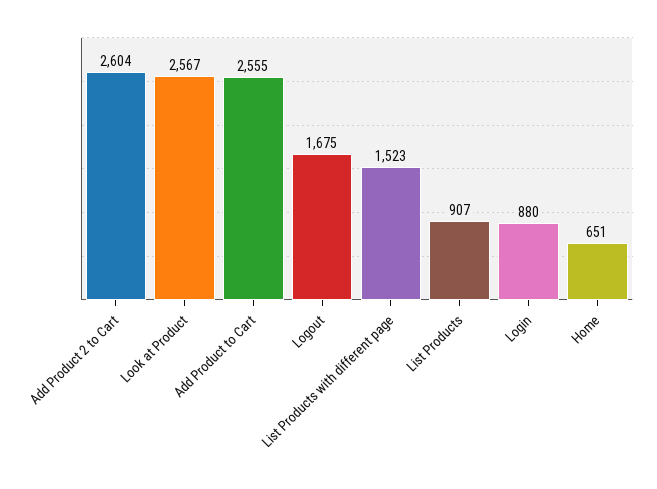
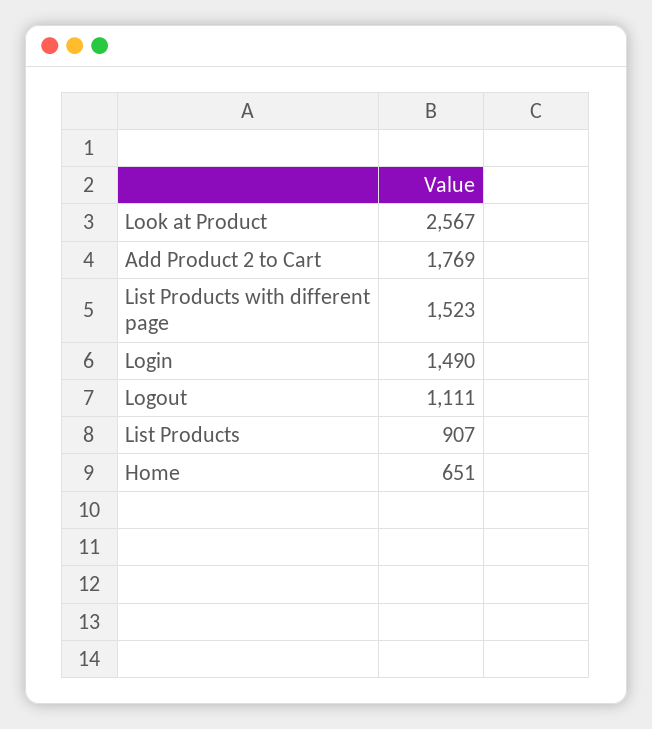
  {
-   "Add Product 2 to Cart": 2604,
+   "Add Product 2 to Cart": 1769,
    "Look at Product": 2567,
-   "Add Product to Cart": 2555,
-   "Logout": 1675,
+   "Logout": 1111,
    "List Products with different page": 1523,
    "List Products": 907,
-   "Login": 880,
+   "Login": 1490,
    "Home": 651
  }

